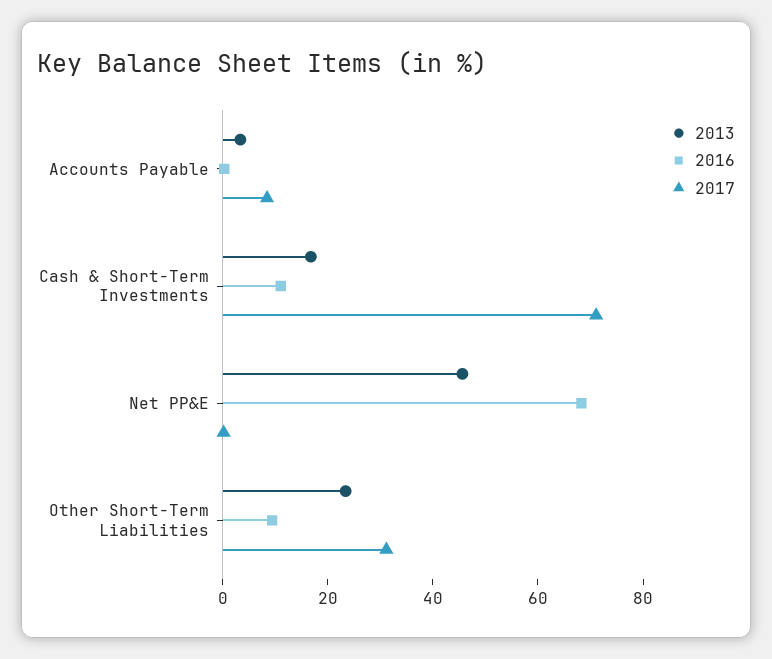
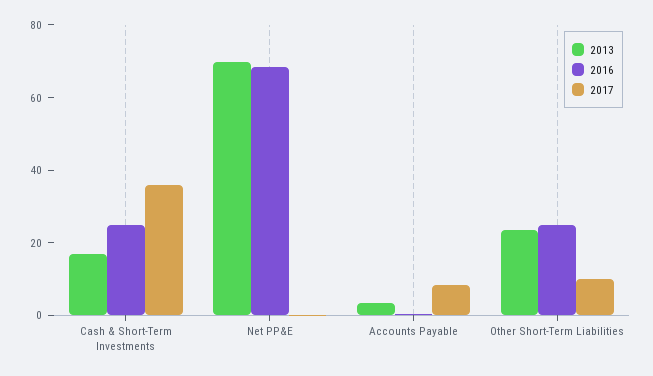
  {
    "2013": {
      "Accounts Payable": 5,
      "Cash & Short-Term Investments": 15,
-     "Net PP&E": 45,
+     "Net PP&E": 70,
      "Other Short-Term Liabilities": 25
    },
    "2016": {
      "Accounts Payable": 0,
-     "Cash & Short-Term Investments": 10,
+     "Cash & Short-Term Investments": 25,
      "Net PP&E": 70,
-     "Other Short-Term Liabilities": 10
+     "Other Short-Term Liabilities": 25
    },
    "2017": {
      "Accounts Payable": 10,
-     "Cash & Short-Term Investments": 70,
+     "Cash & Short-Term Investments": 35,
      "Net PP&E": 0,
-     "Other Short-Term Liabilities": 30
+     "Other Short-Term Liabilities": 10
    }
  }

